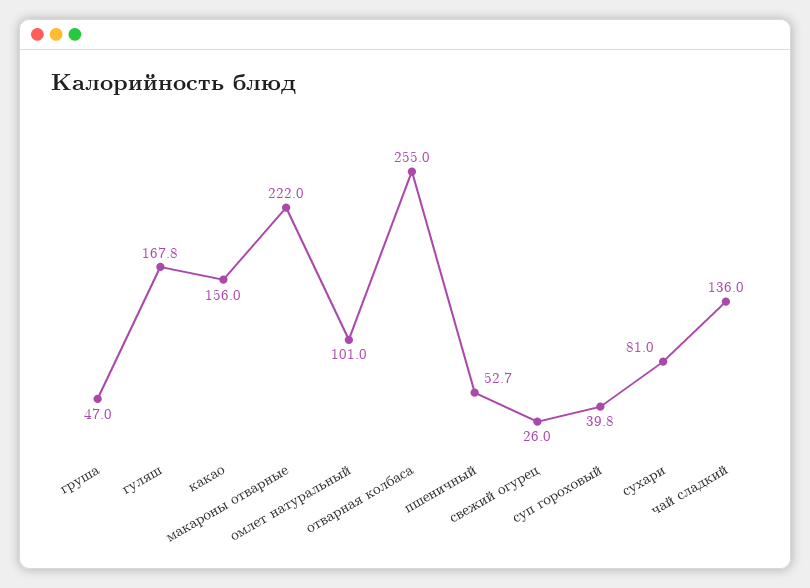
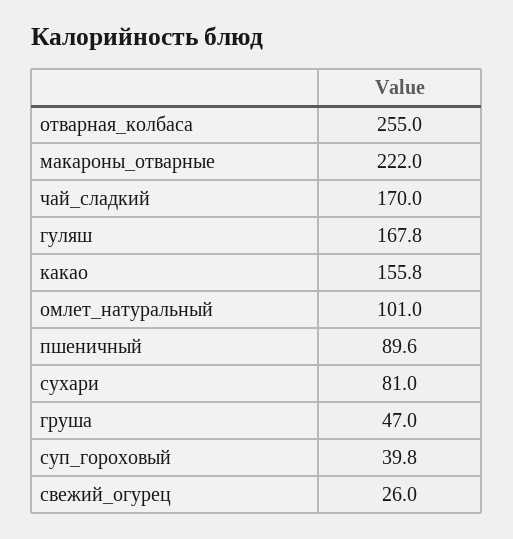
  {
    "груша": 47,
    "гуляш": 167.8,
-   "какао": 156,
+   "какао": 155.8,
    "макароны отварные": 222,
    "омлет натуральный": 101,
    "отварная колбаса": 255,
-   "пшеничный": 52.7,
+   "пшеничный": 89.6,
    "свежий огурец": 26,
    "суп гороховый": 39.8,
    "сухари": 81,
-   "чай сладкий": 136
+   "чай сладкий": 170
  }

